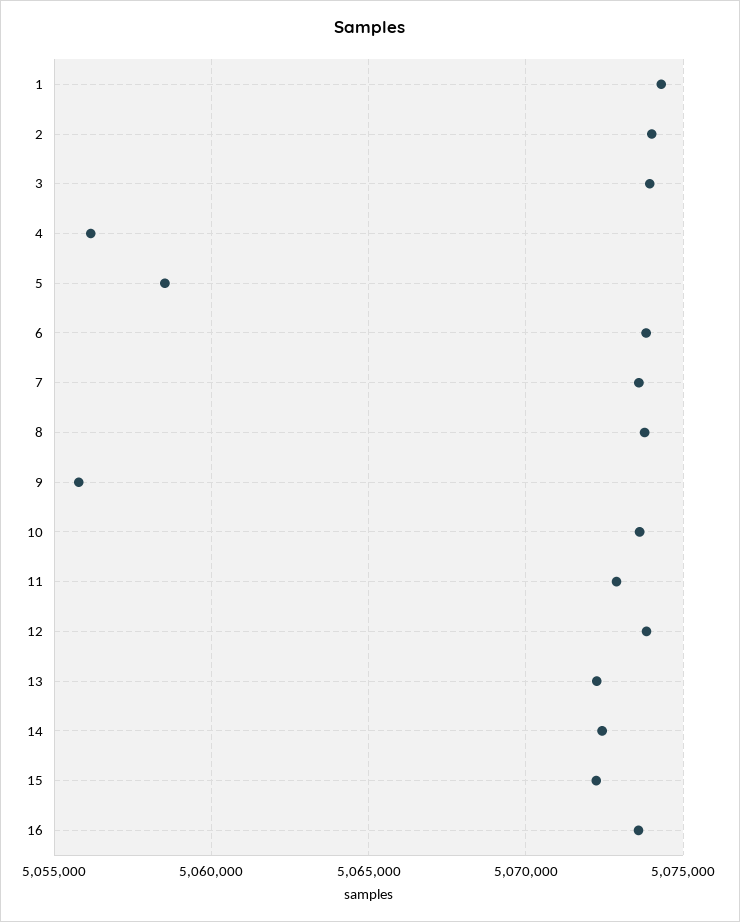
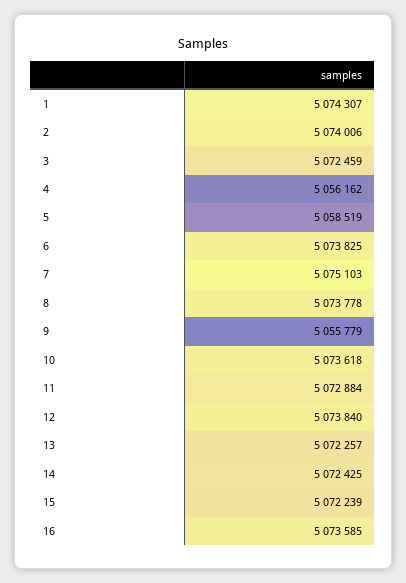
  {
    "1": 5074307,
    "2": 5074006,
-   "3": 5074000,
+   "3": 5072459,
    "4": 5056162,
    "5": 5058519,
    "6": 5073825,
-   "7": 5073500,
+   "7": 5075103,
    "8": 5073778,
    "9": 5055779,
    "10": 5073618,
    "11": 5072884,
    "12": 5073840,
    "13": 5072257,
    "14": 5072425,
    "15": 5072239,
    "16": 5073585
  }

